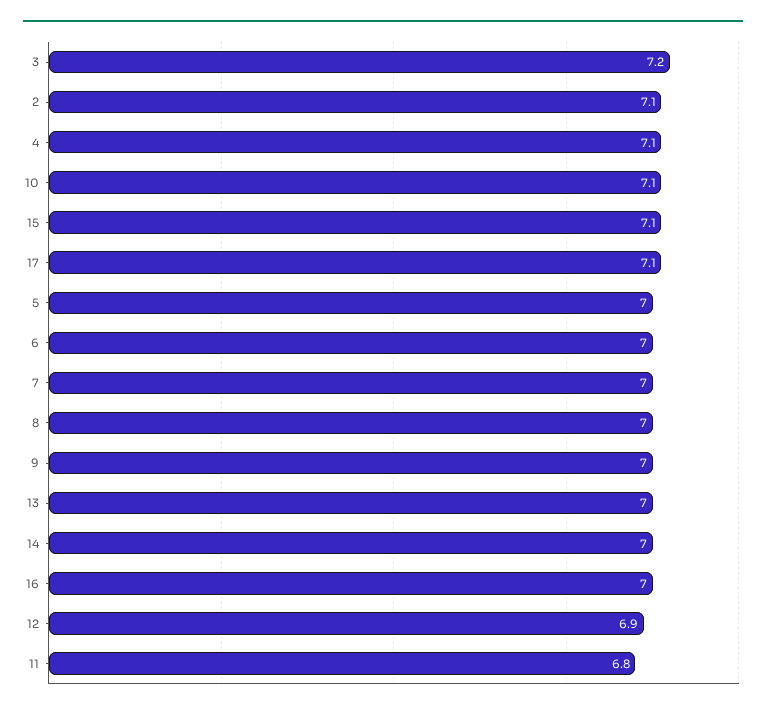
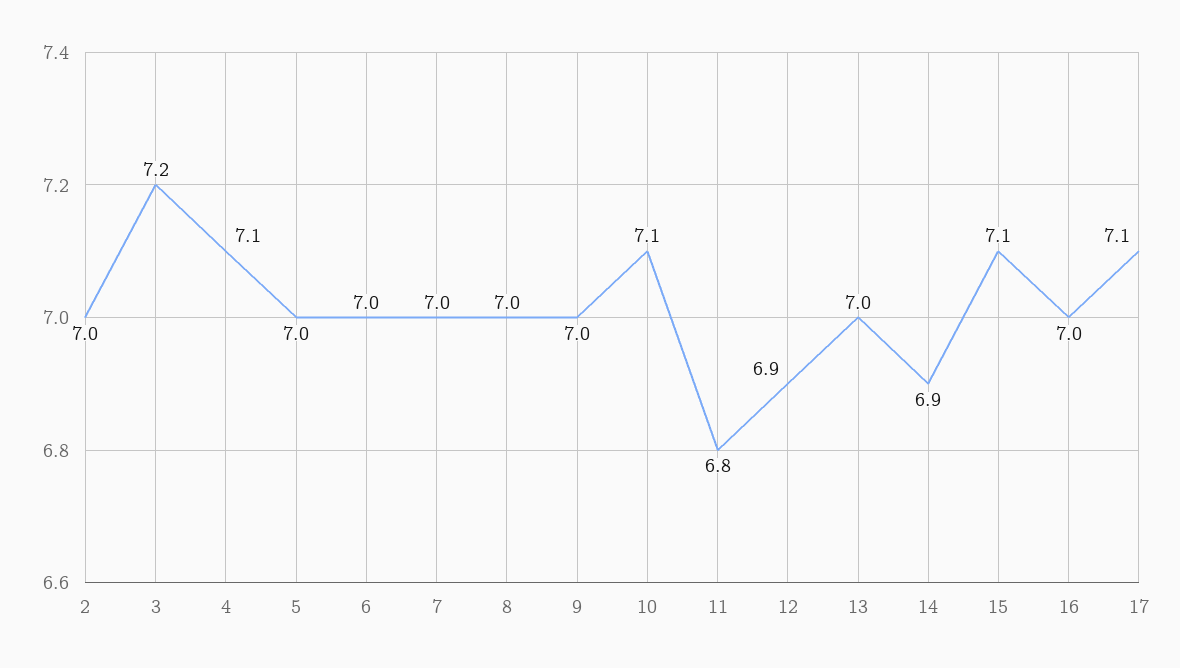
  {
    "3": 7.2,
-   "2": 7.1,
+   "2": 7,
    "4": 7.1,
    "10": 7.1,
    "15": 7.1,
    "17": 7.1,
    "5": 7,
    "6": 7,
    "7": 7,
    "8": 7,
    "9": 7,
    "13": 7,
-   "14": 7,
+   "14": 6.9,
    "16": 7,
    "12": 6.9,
    "11": 6.8
  }

